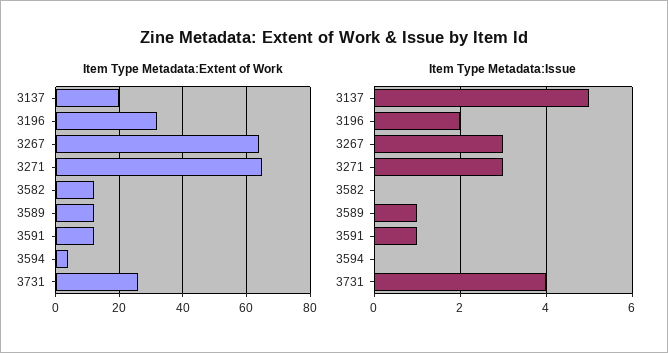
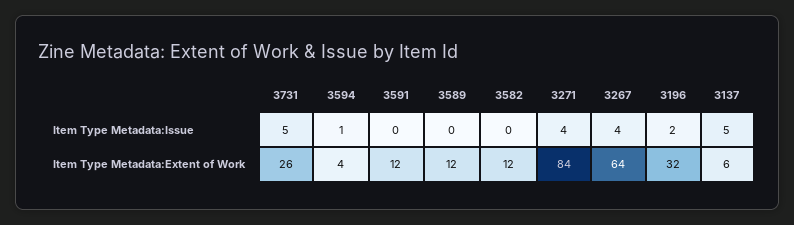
  {
    "Item Type Metadata:Extent of Work": {
-     "3137": 20,
+     "3137": 6,
      "3196": 32,
      "3267": 64,
-     "3271": 65,
+     "3271": 84,
      "3582": 12,
      "3589": 12,
      "3591": 12,
      "3594": 4,
      "3731": 26
    },
    "Item Type Metadata:Issue": {
      "3137": 5,
      "3196": 2,
-     "3267": 3,
+     "3267": 4,
-     "3271": 3,
+     "3271": 4,
      "3582": 0,
-     "3589": 1,
+     "3589": 0,
-     "3591": 1,
+     "3591": 0,
-     "3594": 0,
+     "3594": 1,
-     "3731": 4
+     "3731": 5
    }
  }

